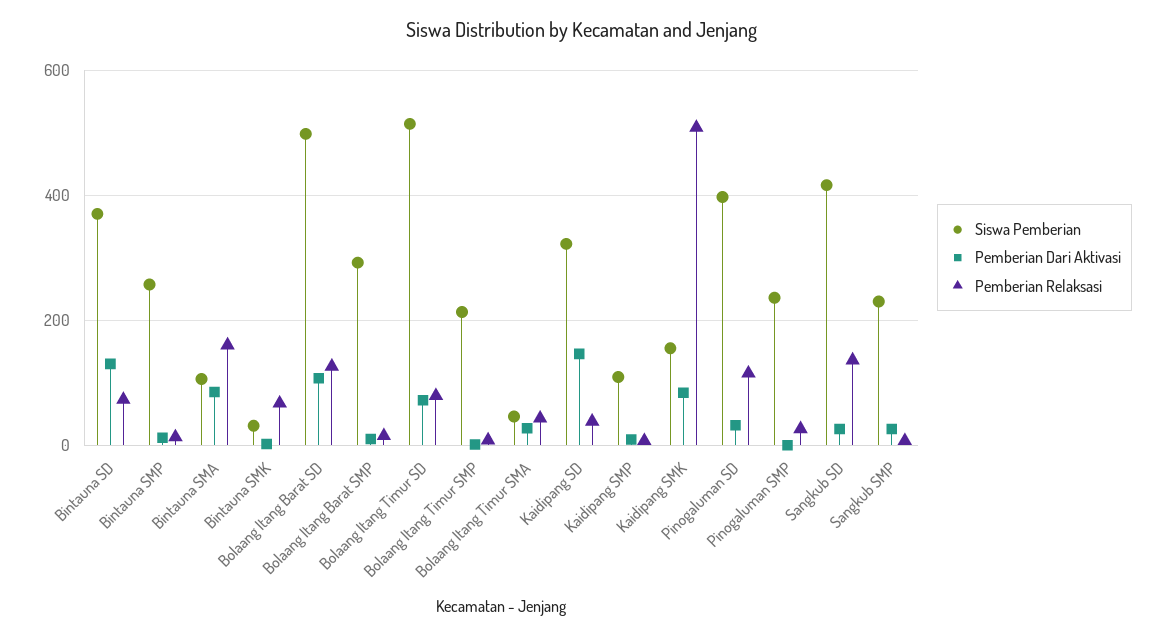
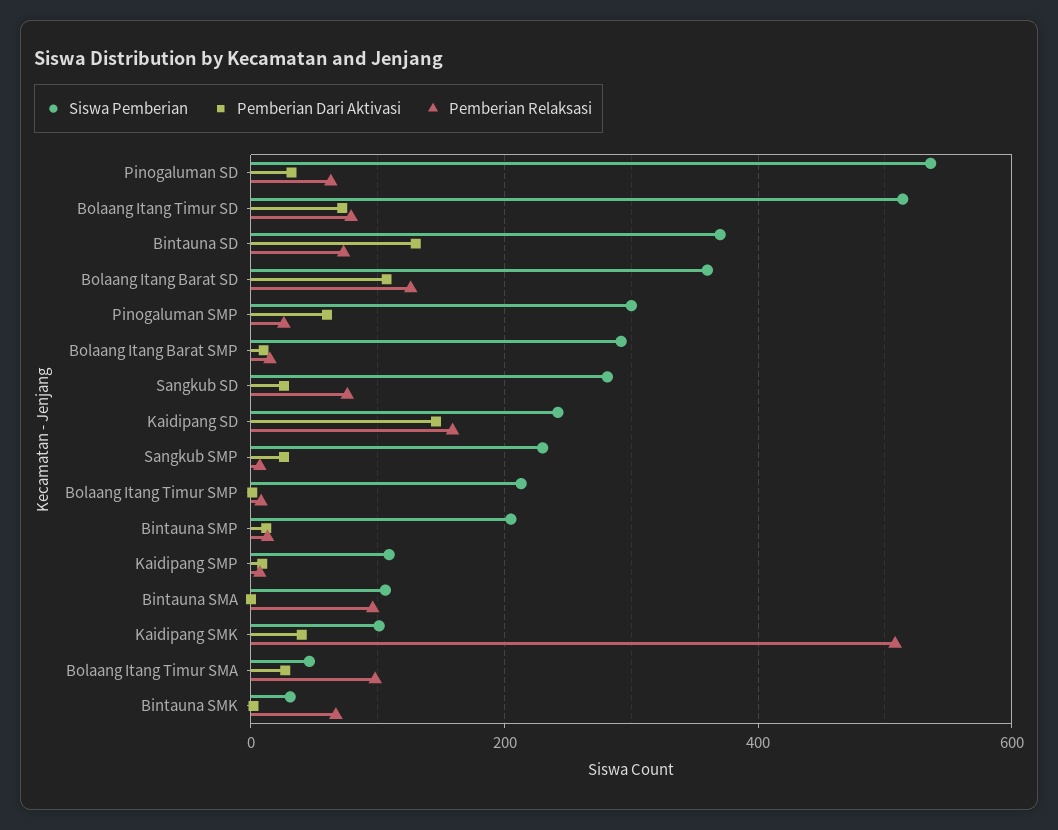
  {
    "Siswa Pemberian": {
      "Bintauna SD": 380,
-     "Bintauna SMP": 260,
+     "Bintauna SMP": 200,
      "Bintauna SMA": 100,
      "Bintauna SMK": 40,
-     "Bolaang Itang Barat SD": 500,
+     "Bolaang Itang Barat SD": 360,
      "Bolaang Itang Barat SMP": 300,
      "Bolaang Itang Timur SD": 520,
      "Bolaang Itang Timur SMP": 220,
      "Bolaang Itang Timur SMA": 40,
-     "Kaidipang SD": 320,
+     "Kaidipang SD": 240,
      "Kaidipang SMP": 100,
-     "Kaidipang SMK": 160,
+     "Kaidipang SMK": 100,
-     "Pinogaluman SD": 400,
+     "Pinogaluman SD": 540,
-     "Pinogaluman SMP": 240,
+     "Pinogaluman SMP": 300,
-     "Sangkub SD": 420,
+     "Sangkub SD": 280,
      "Sangkub SMP": 240
    },
    "Pemberian Dari Aktivasi": {
      "Bintauna SD": 140,
      "Bintauna SMP": 20,
-     "Bintauna SMA": 80,
+     "Bintauna SMA": 0,
      "Bintauna SMK": 0,
      "Bolaang Itang Barat SD": 100,
      "Bolaang Itang Barat SMP": 20,
      "Bolaang Itang Timur SD": 80,
      "Bolaang Itang Timur SMP": 0,
      "Bolaang Itang Timur SMA": 20,
      "Kaidipang SD": 140,
      "Kaidipang SMP": 0,
-     "Kaidipang SMK": 80,
+     "Kaidipang SMK": 40,
      "Pinogaluman SD": 40,
-     "Pinogaluman SMP": 0,
+     "Pinogaluman SMP": 60,
      "Sangkub SD": 20,
      "Sangkub SMP": 20
    },
    "Pemberian Relaksasi": {
      "Bintauna SD": 80,
      "Bintauna SMP": 20,
-     "Bintauna SMA": 160,
+     "Bintauna SMA": 100,
      "Bintauna SMK": 60,
      "Bolaang Itang Barat SD": 120,
      "Bolaang Itang Barat SMP": 20,
      "Bolaang Itang Timur SD": 80,
      "Bolaang Itang Timur SMP": 0,
-     "Bolaang Itang Timur SMA": 40,
+     "Bolaang Itang Timur SMA": 100,
-     "Kaidipang SD": 40,
+     "Kaidipang SD": 160,
      "Kaidipang SMP": 0,
      "Kaidipang SMK": 500,
-     "Pinogaluman SD": 120,
+     "Pinogaluman SD": 60,
      "Pinogaluman SMP": 20,
-     "Sangkub SD": 140,
+     "Sangkub SD": 80,
      "Sangkub SMP": 0
    }
  }

